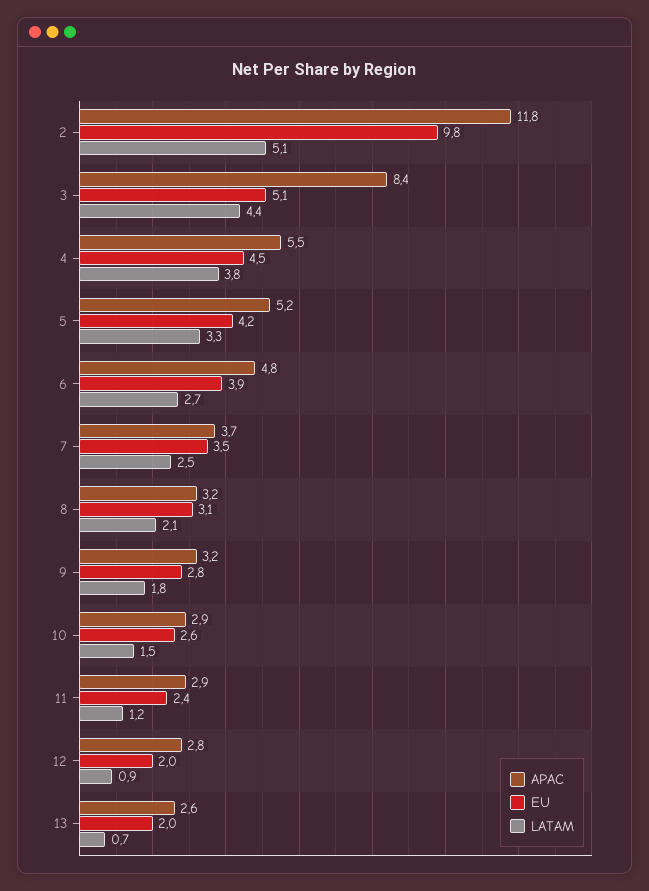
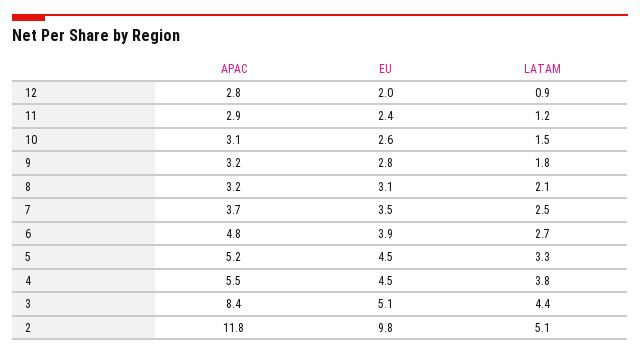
  {
    "APAC": {
      "2": 11.8,
      "3": 8.4,
      "4": 5.5,
      "5": 5.2,
      "6": 4.8,
      "7": 3.7,
      "8": 3.2,
      "9": 3.2,
-     "10": 2.9,
+     "10": 3.1,
      "11": 2.9,
-     "12": 2.8,
+     "12": 2.8
-     "13": 2.6
    },
    "EU": {
      "2": 9.8,
      "3": 5.1,
      "4": 4.5,
-     "5": 4.2,
+     "5": 4.5,
      "6": 3.9,
      "7": 3.5,
      "8": 3.1,
      "9": 2.8,
      "10": 2.6,
      "11": 2.4,
-     "12": 2,
+     "12": 2
-     "13": 2
    },
    "LATAM": {
      "2": 5.1,
      "3": 4.4,
      "4": 3.8,
      "5": 3.3,
      "6": 2.7,
      "7": 2.5,
      "8": 2.1,
      "9": 1.8,
      "10": 1.5,
      "11": 1.2,
-     "12": 0.9,
+     "12": 0.9
-     "13": 0.7
    }
  }

